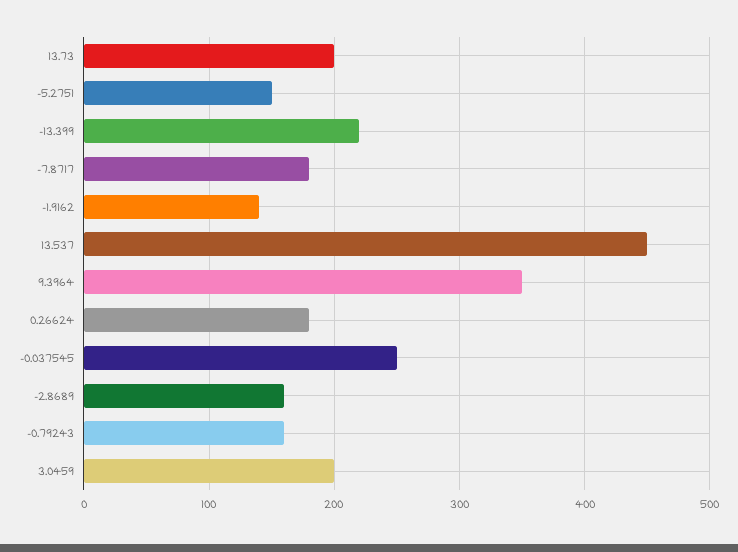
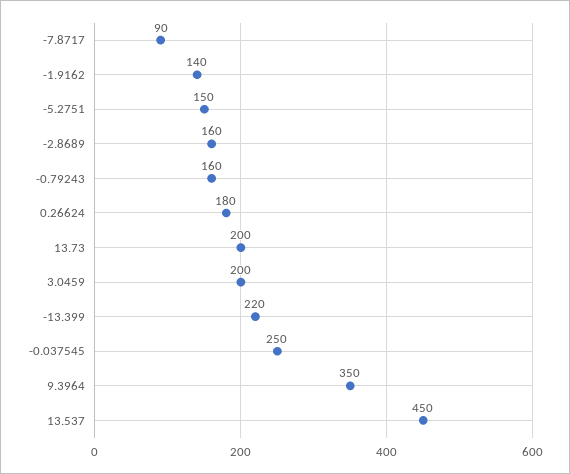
  {
    "13.73": 200,
    "-5.2751": 150,
    "-13.399": 220,
-   "-7.8717": 180,
+   "-7.8717": 90,
    "-1.9162": 140,
    "13.537": 450,
    "9.3964": 350,
    "0.26624": 180,
    "-0.037545": 250,
    "-2.8689": 160,
    "-0.79243": 160,
    "3.0459": 200
  }

